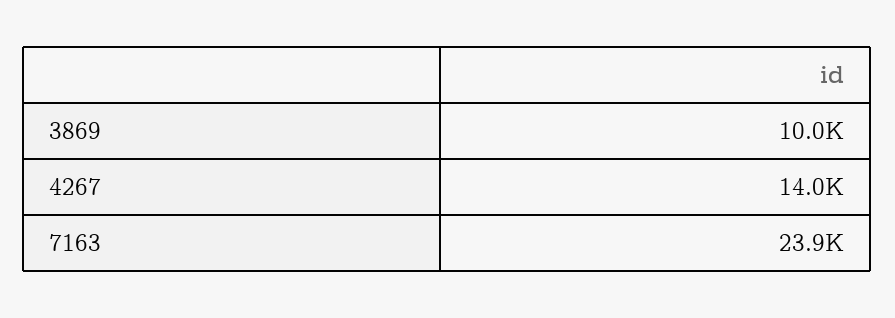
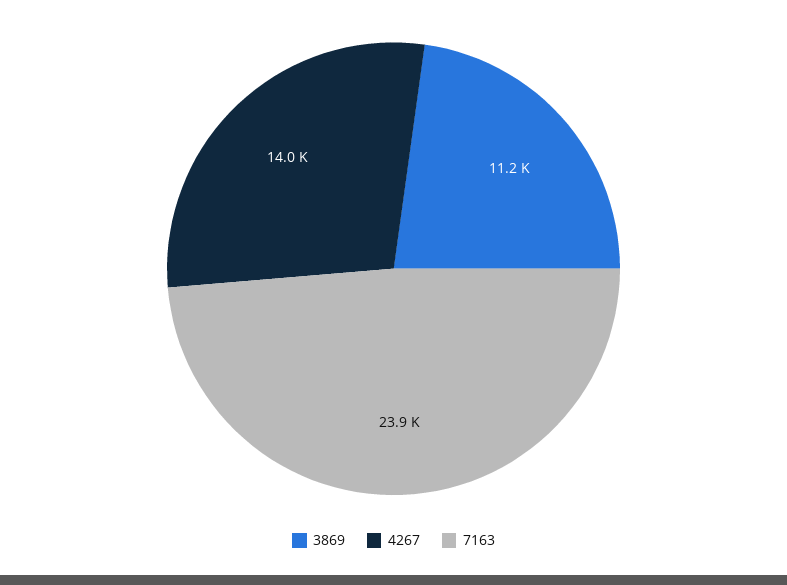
  {
-   "3869": 10000,
+   "3869": 11200,
    "4267": 14000,
    "7163": 23900
  }

